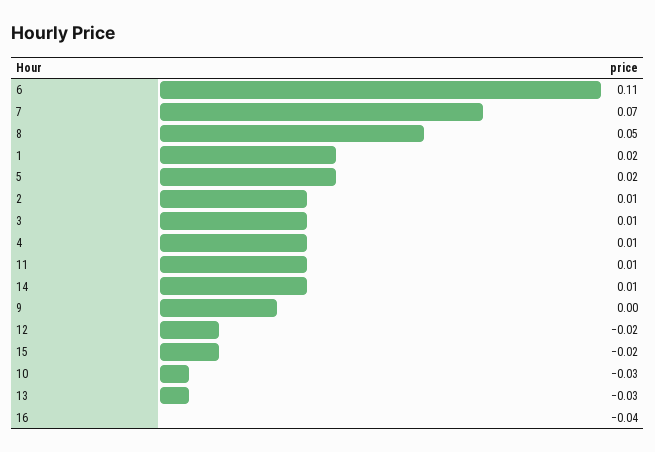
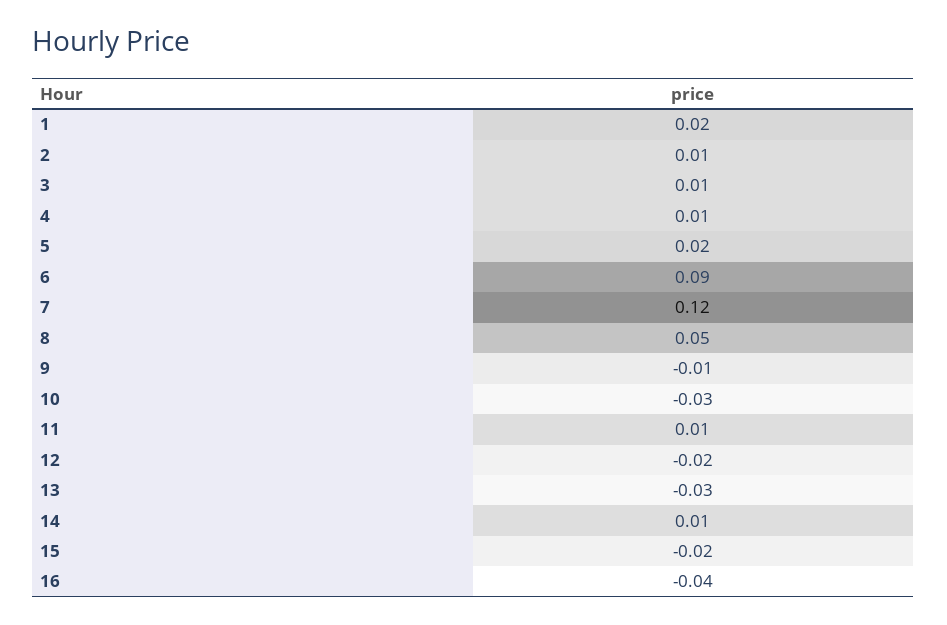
  {
-   "6": 0.11,
+   "6": 0.09,
-   "7": 0.07,
+   "7": 0.12,
    "8": 0.05,
    "1": 0.02,
    "5": 0.02,
    "2": 0.01,
    "3": 0.01,
    "4": 0.01,
    "11": 0.01,
    "14": 0.01,
-   "9": 0,
+   "9": -0.01,
    "12": -0.02,
    "15": -0.02,
    "10": -0.03,
    "13": -0.03,
    "16": -0.04
  }

